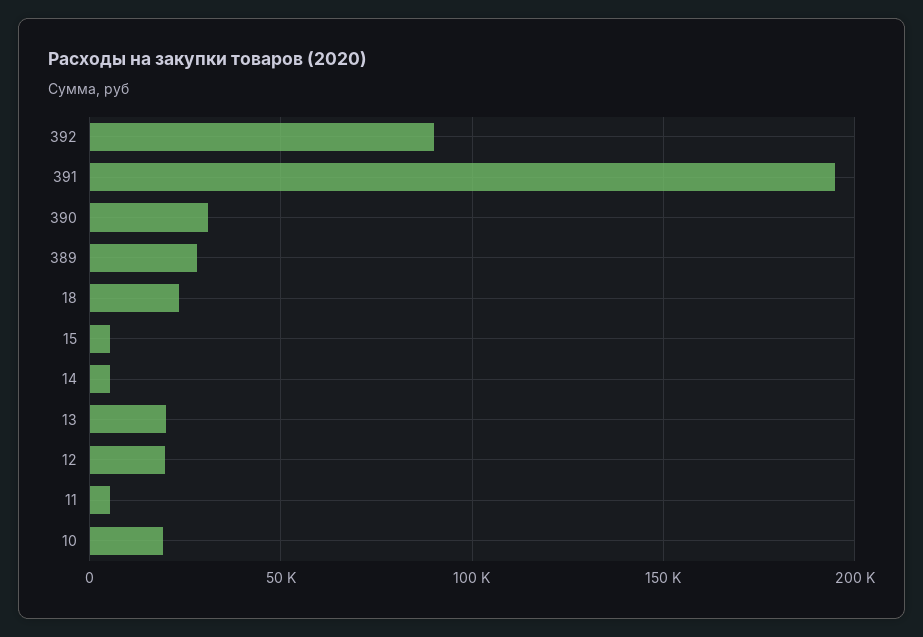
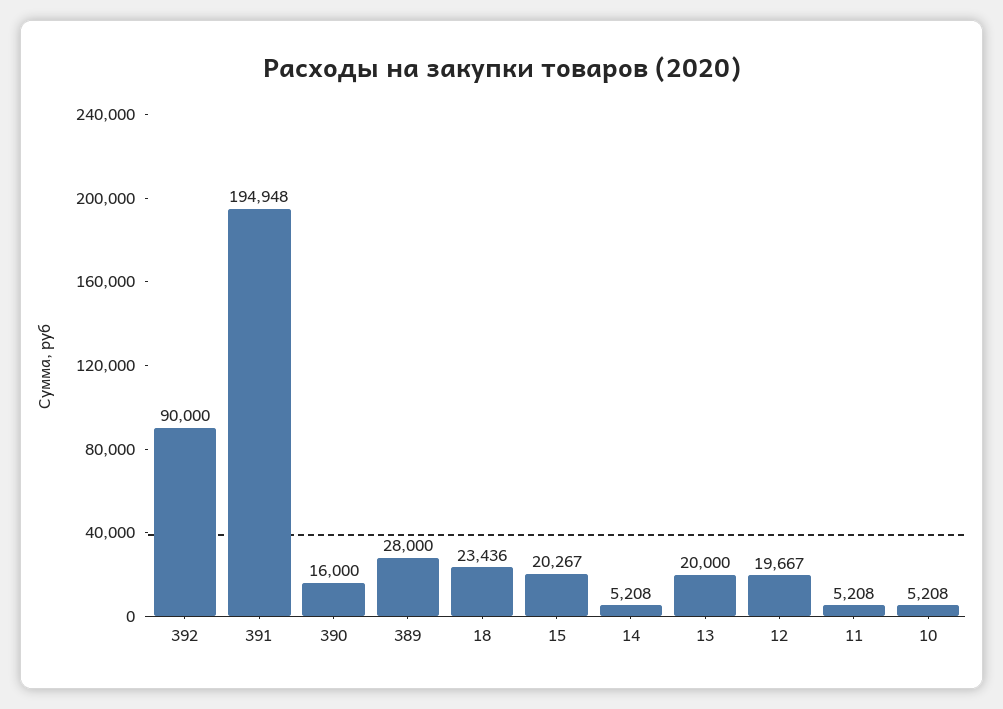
  {
    "392": 90000,
    "391": 194948,
-   "390": 30000,
+   "390": 16000,
    "389": 28000,
    "18": 23436,
-   "15": 5000,
+   "15": 20267,
    "14": 5208,
    "13": 20000,
    "12": 19667,
    "11": 5208,
-   "10": 20000
+   "10": 5208
  }

